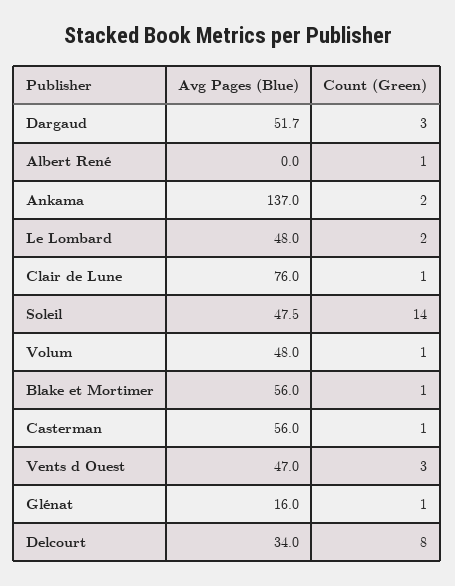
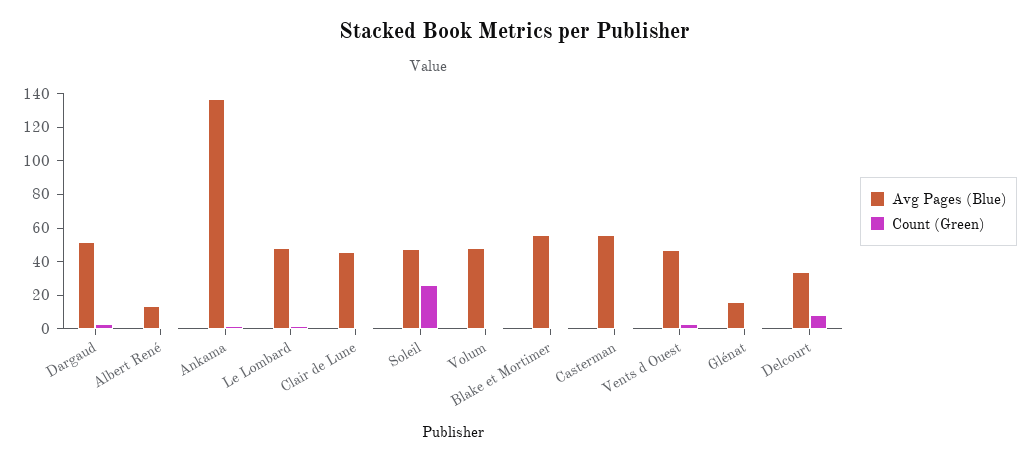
  {
    "Avg Pages (Blue)": {
      "Dargaud": 51.7,
-     "Albert René": 0,
+     "Albert René": 15,
      "Ankama": 137,
      "Le Lombard": 48,
-     "Clair de Lune": 76,
+     "Clair de Lune": 45,
      "Soleil": 47.5,
      "Volum": 48,
      "Blake et Mortimer": 56,
      "Casterman": 56,
      "Vents d Ouest": 47,
      "Glénat": 16,
      "Delcourt": 34
    },
    "Count (Green)": {
      "Dargaud": 3,
      "Albert René": 1,
      "Ankama": 2,
      "Le Lombard": 2,
      "Clair de Lune": 1,
-     "Soleil": 14,
+     "Soleil": 25,
      "Volum": 1,
      "Blake et Mortimer": 1,
      "Casterman": 1,
      "Vents d Ouest": 3,
      "Glénat": 1,
      "Delcourt": 8
    }
  }

